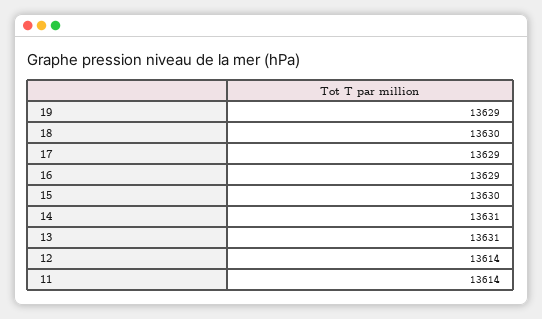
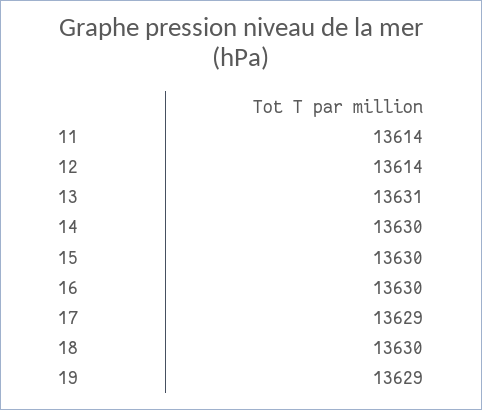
  {
    "19": 13629,
    "18": 13630,
    "17": 13629,
-   "16": 13629,
+   "16": 13630,
    "15": 13630,
-   "14": 13631,
+   "14": 13630,
    "13": 13631,
    "12": 13614,
    "11": 13614
  }

